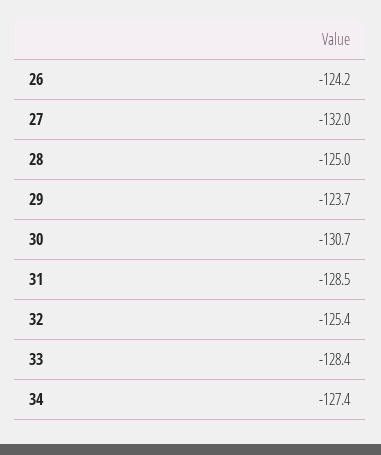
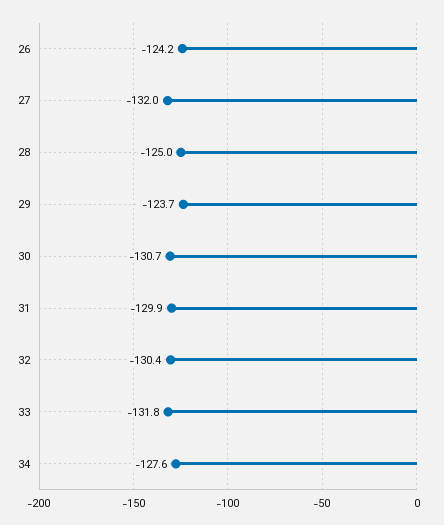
  {
    "26": -124.2,
    "27": -132,
    "28": -125,
    "29": -123.7,
    "30": -130.7,
-   "31": -128.5,
+   "31": -129.9,
-   "32": -125.4,
+   "32": -130.4,
-   "33": -128.4,
+   "33": -131.8,
-   "34": -127.4
+   "34": -127.6
  }

